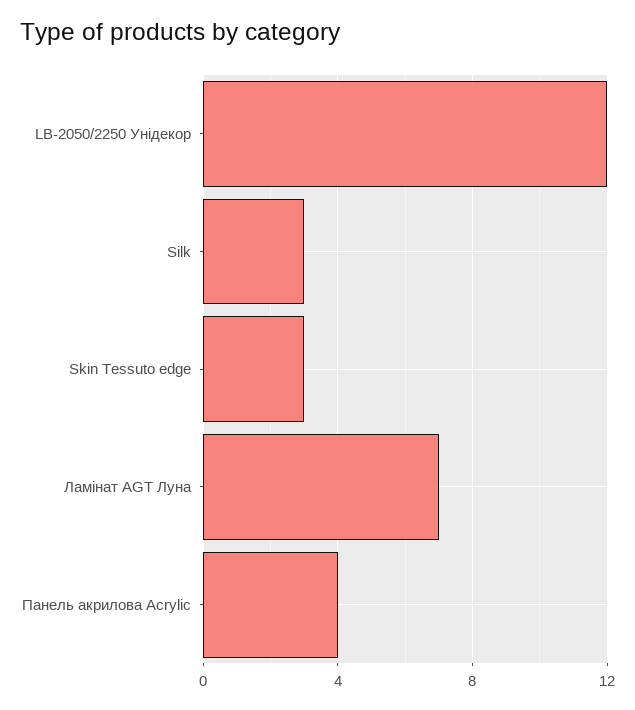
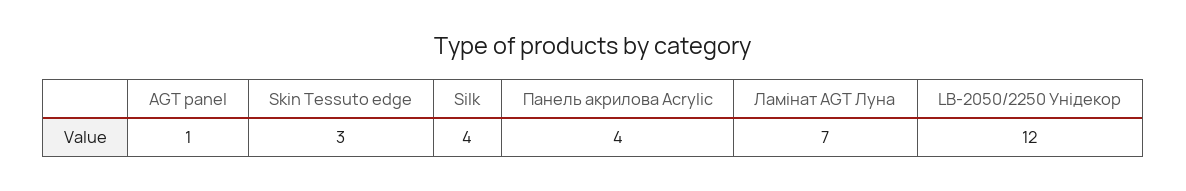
  {
    "LB-2050/2250 Унідекор": 12,
-   "Silk": 3,
+   "Silk": 4,
    "Skin Tessuto edge": 3,
    "Ламінат AGT Луна": 7,
-   "Панель акрилова Acrylic": 4
+   "Панель акрилова Acrylic": 4,
+   "AGT panel": 1
  }

